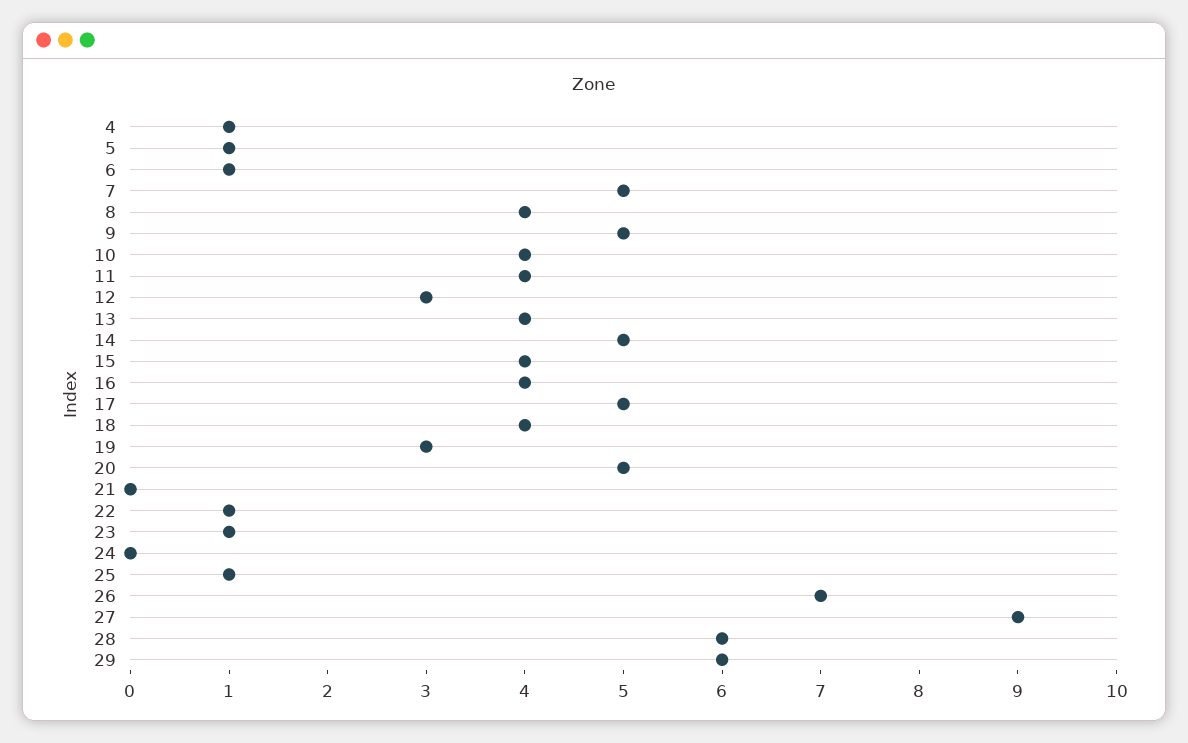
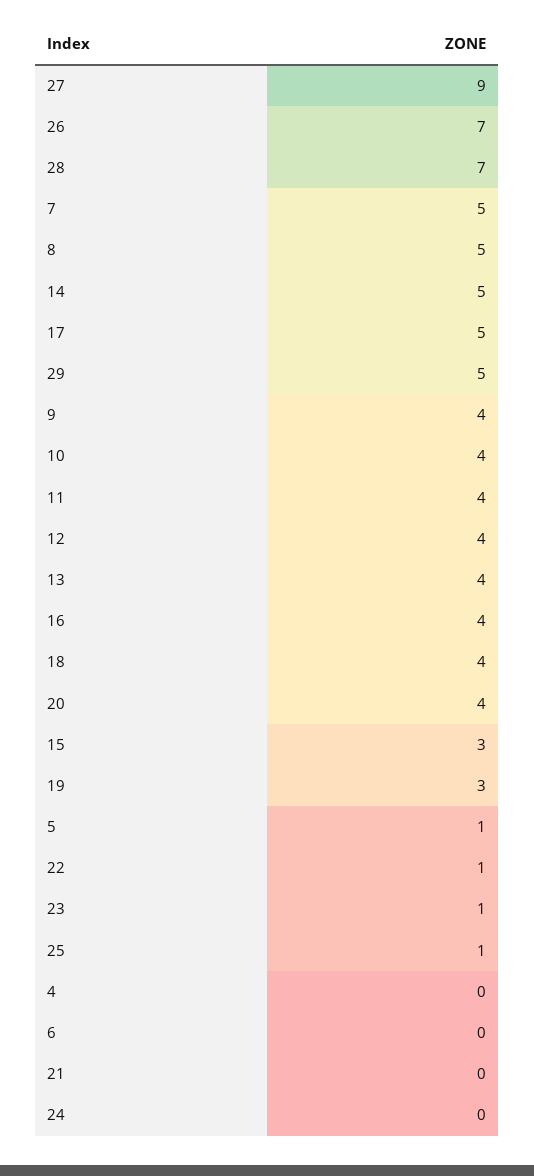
  {
-   "4": 1,
+   "4": 0,
    "5": 1,
-   "6": 1,
+   "6": 0,
    "7": 5,
-   "8": 4,
+   "8": 5,
-   "9": 5,
+   "9": 4,
    "10": 4,
    "11": 4,
-   "12": 3,
+   "12": 4,
    "13": 4,
    "14": 5,
-   "15": 4,
+   "15": 3,
    "16": 4,
    "17": 5,
    "18": 4,
    "19": 3,
-   "20": 5,
+   "20": 4,
    "21": 0,
    "22": 1,
    "23": 1,
    "24": 0,
    "25": 1,
    "26": 7,
    "27": 9,
-   "28": 6,
+   "28": 7,
-   "29": 6
+   "29": 5
  }

